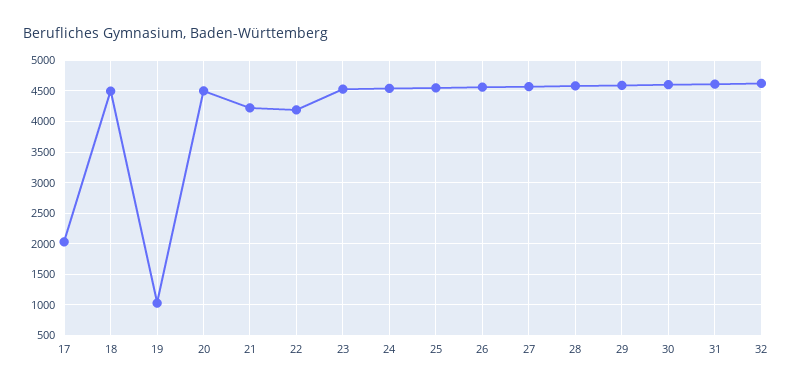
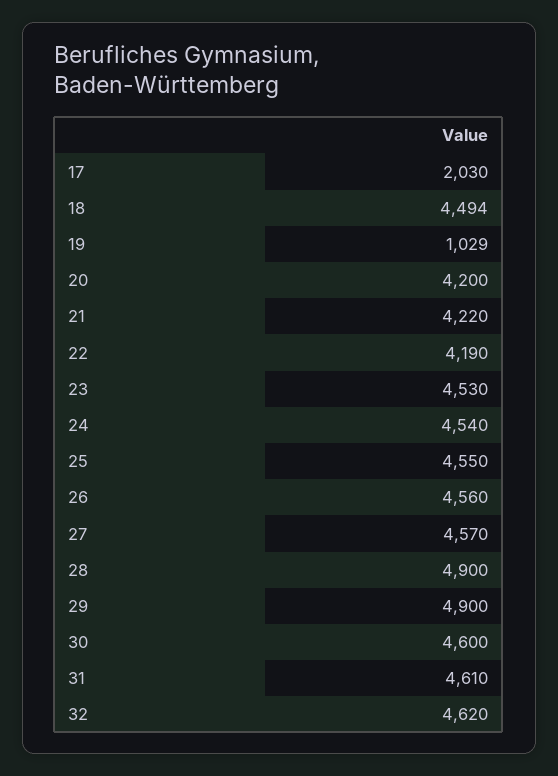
  {
    "17": 2030,
    "18": 4494,
    "19": 1029,
-   "20": 4500,
+   "20": 4200,
    "21": 4220,
    "22": 4190,
    "23": 4530,
    "24": 4540,
    "25": 4550,
    "26": 4560,
    "27": 4570,
-   "28": 4600,
+   "28": 4900,
-   "29": 4600,
+   "29": 4900,
    "30": 4600,
    "31": 4610,
    "32": 4620
  }

